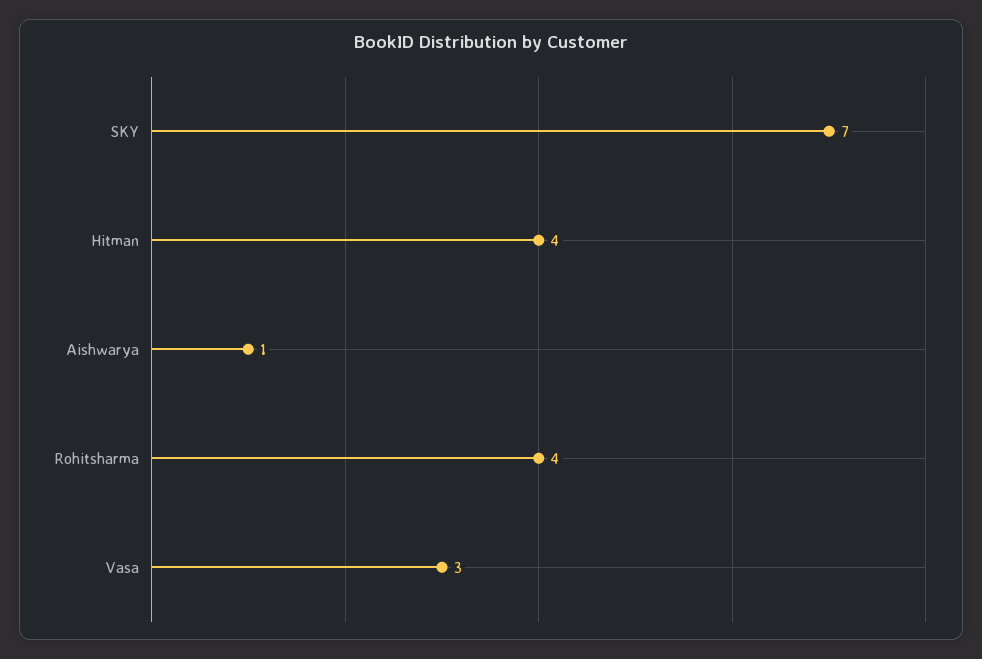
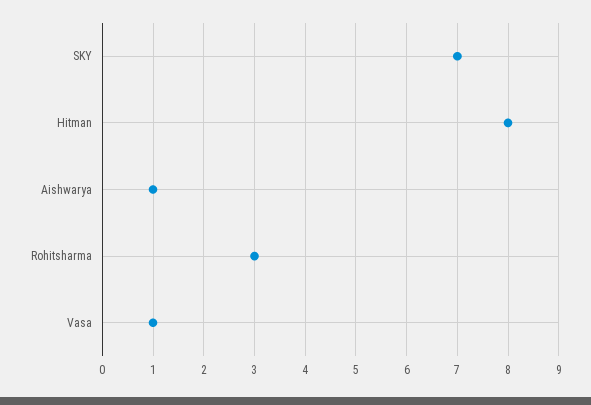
  {
    "SKY": 7,
-   "Hitman": 4,
+   "Hitman": 8,
    "Aishwarya": 1,
-   "Rohitsharma": 4,
+   "Rohitsharma": 3,
-   "Vasa": 3
+   "Vasa": 1
  }

